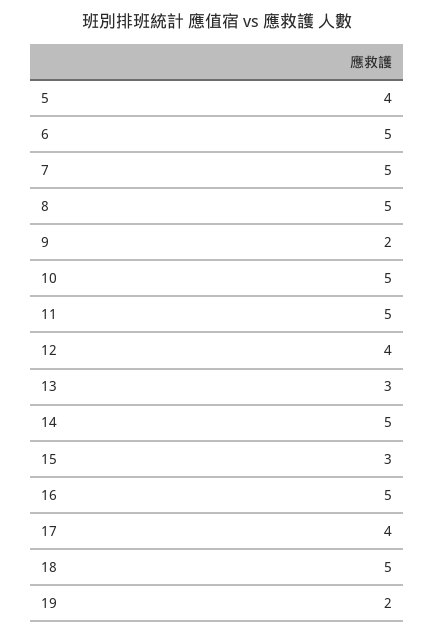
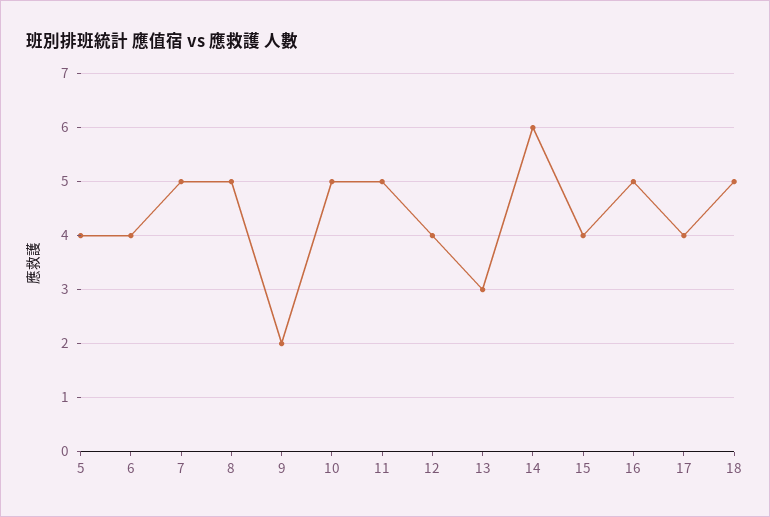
  {
    "5": 4,
-   "6": 5,
+   "6": 4,
    "7": 5,
    "8": 5,
    "9": 2,
    "10": 5,
    "11": 5,
    "12": 4,
    "13": 3,
-   "14": 5,
+   "14": 6,
-   "15": 3,
+   "15": 4,
    "16": 5,
    "17": 4,
-   "18": 5,
+   "18": 5
-   "19": 2
  }

